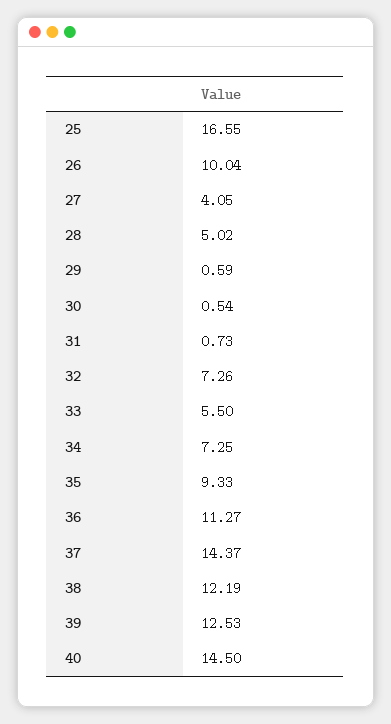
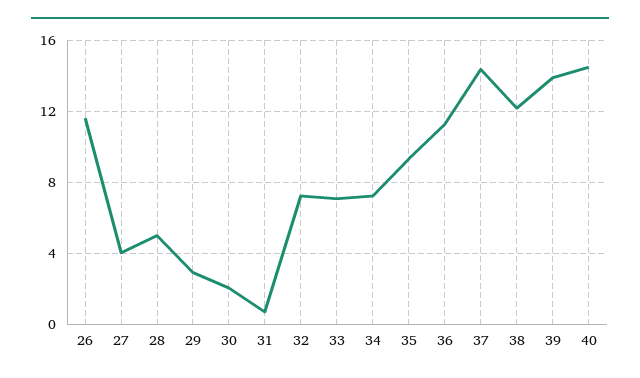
  {
-   "25": 16.55,
-   "26": 10.04,
+   "26": 11.5,
    "27": 4.05,
    "28": 5.02,
-   "29": 0.59,
+   "29": 3,
-   "30": 0.54,
+   "30": 2,
    "31": 0.73,
    "32": 7.26,
-   "33": 5.5,
+   "33": 7,
    "34": 7.25,
    "35": 9.33,
    "36": 11.27,
    "37": 14.37,
    "38": 12.19,
-   "39": 12.53,
+   "39": 14,
    "40": 14.5
  }

